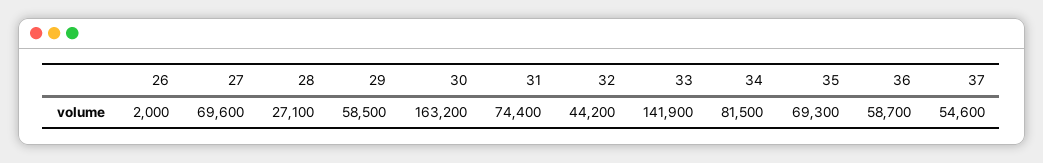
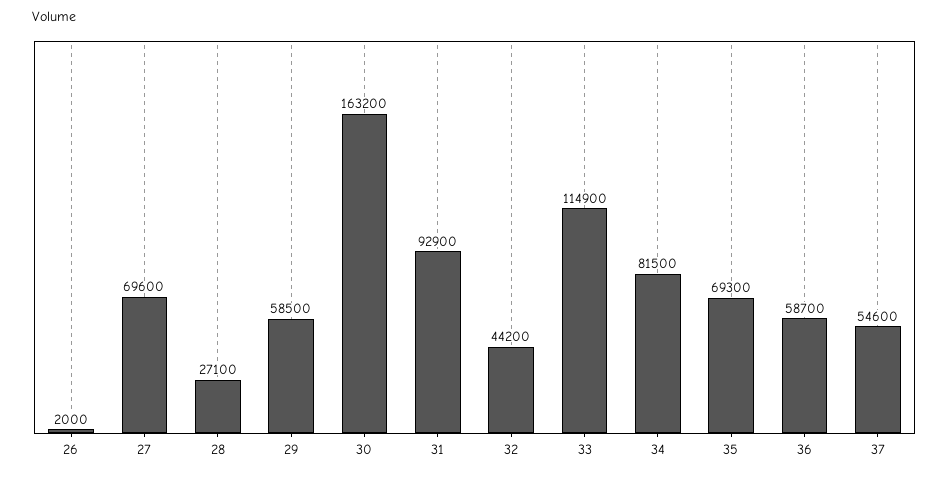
  {
    "26": 2000,
    "27": 69600,
    "28": 27100,
    "29": 58500,
    "30": 163200,
-   "31": 74400,
+   "31": 92900,
    "32": 44200,
-   "33": 141900,
+   "33": 114900,
    "34": 81500,
    "35": 69300,
    "36": 58700,
    "37": 54600
  }

